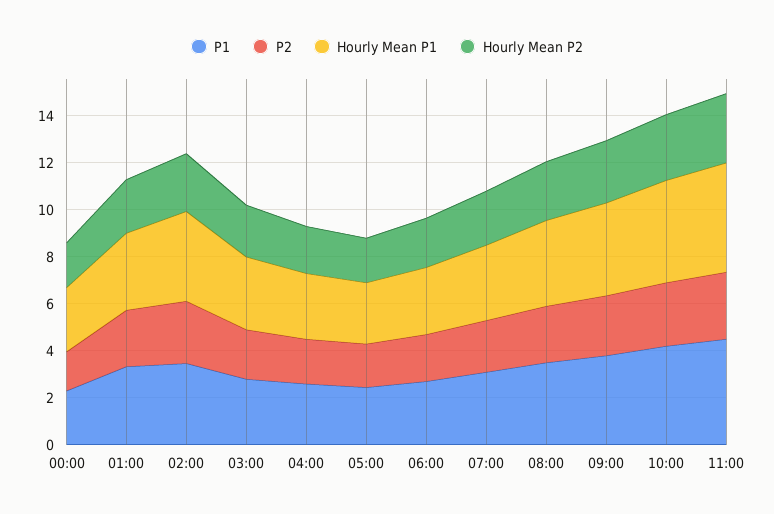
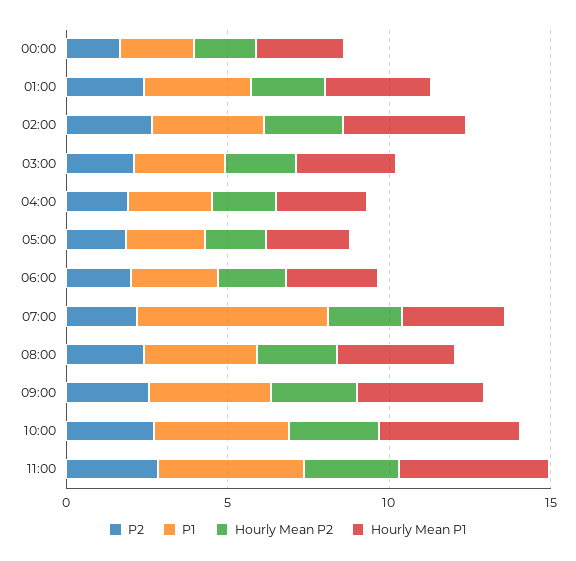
  {
    "P1": {
      "00:00": 2.5,
      "01:00": 3.5,
      "02:00": 3.5,
      "03:00": 3,
      "04:00": 2.5,
      "05:00": 2.5,
      "06:00": 2.5,
-     "07:00": 3,
+     "07:00": 6,
      "08:00": 3.5,
      "09:00": 4,
      "10:00": 4,
      "11:00": 4.5
    },
    "P2": {
      "00:00": 1.5,
      "01:00": 2.5,
      "02:00": 2.5,
      "03:00": 2,
      "04:00": 2,
      "05:00": 2,
      "06:00": 2,
      "07:00": 2,
      "08:00": 2.5,
      "09:00": 2.5,
      "10:00": 2.5,
      "11:00": 3
    },
    "Hourly Mean P1": {
      "00:00": 2.5,
      "01:00": 3.5,
      "02:00": 4,
      "03:00": 3,
      "04:00": 3,
      "05:00": 2.5,
      "06:00": 3,
      "07:00": 3,
      "08:00": 3.5,
      "09:00": 4,
      "10:00": 4.5,
      "11:00": 4.5
    },
    "Hourly Mean P2": {
      "00:00": 2,
      "01:00": 2.5,
      "02:00": 2.5,
      "03:00": 2,
      "04:00": 2,
      "05:00": 2,
      "06:00": 2,
      "07:00": 2.5,
      "08:00": 2.5,
      "09:00": 2.5,
      "10:00": 3,
      "11:00": 3
    }
  }

